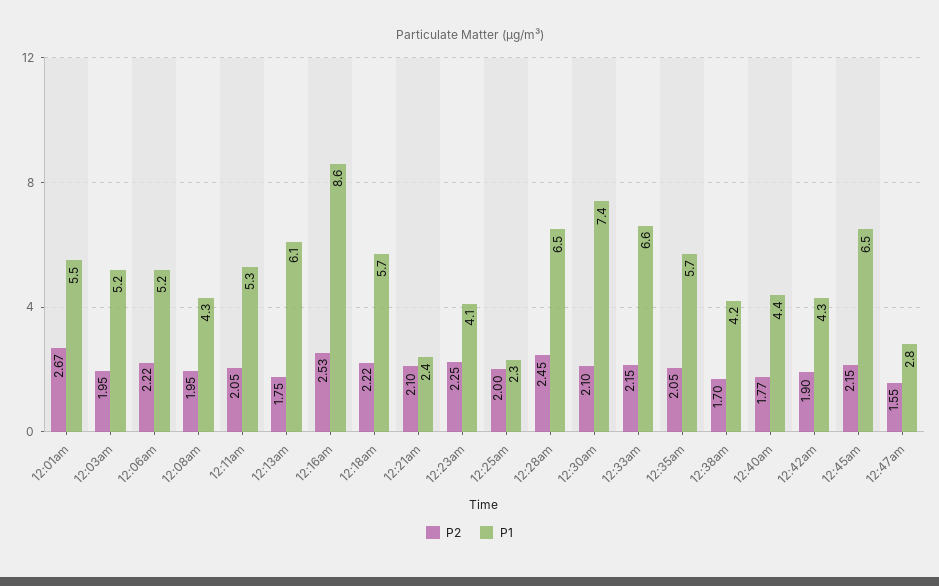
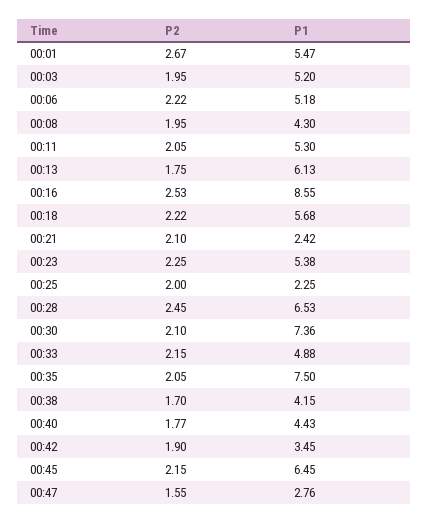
  {
    "P2": {
      "12:01am": 2.67,
      "12:03am": 1.95,
      "12:06am": 2.22,
      "12:08am": 1.95,
      "12:11am": 2.05,
      "12:13am": 1.75,
      "12:16am": 2.53,
      "12:18am": 2.22,
      "12:21am": 2.1,
      "12:23am": 2.25,
      "12:25am": 2,
      "12:28am": 2.45,
      "12:30am": 2.1,
      "12:33am": 2.15,
      "12:35am": 2.05,
      "12:38am": 1.7,
      "12:40am": 1.77,
      "12:42am": 1.9,
      "12:45am": 2.15,
      "12:47am": 1.55
    },
    "P1": {
      "12:01am": 5.47,
      "12:03am": 5.2,
      "12:06am": 5.18,
      "12:08am": 4.3,
      "12:11am": 5.3,
      "12:13am": 6.13,
      "12:16am": 8.55,
      "12:18am": 5.68,
      "12:21am": 2.42,
-     "12:23am": 4.1,
+     "12:23am": 5.38,
      "12:25am": 2.25,
      "12:28am": 6.53,
      "12:30am": 7.36,
-     "12:33am": 6.6,
+     "12:33am": 4.88,
-     "12:35am": 5.7,
+     "12:35am": 7.5,
      "12:38am": 4.15,
      "12:40am": 4.43,
-     "12:42am": 4.3,
+     "12:42am": 3.45,
      "12:45am": 6.45,
      "12:47am": 2.76
    }
  }

